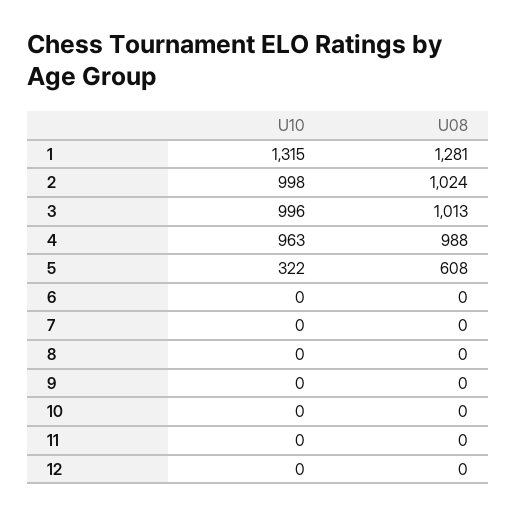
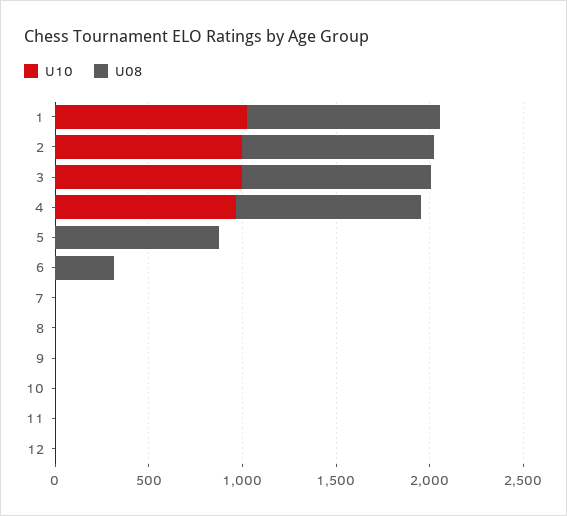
  {
    "U10": {
-     "1": 1315,
+     "1": 1000,
      "2": 998,
      "3": 996,
      "4": 963,
-     "5": 322,
+     "5": 0,
      "6": 0,
      "7": 0,
      "8": 0,
      "9": 0,
      "10": 0,
      "11": 0,
      "12": 0
    },
    "U08": {
-     "1": 1281,
+     "1": 1000,
      "2": 1024,
      "3": 1013,
      "4": 988,
-     "5": 608,
+     "5": 900,
-     "6": 0,
+     "6": 300,
      "7": 0,
      "8": 0,
      "9": 0,
      "10": 0,
      "11": 0,
      "12": 0
    }
  }

